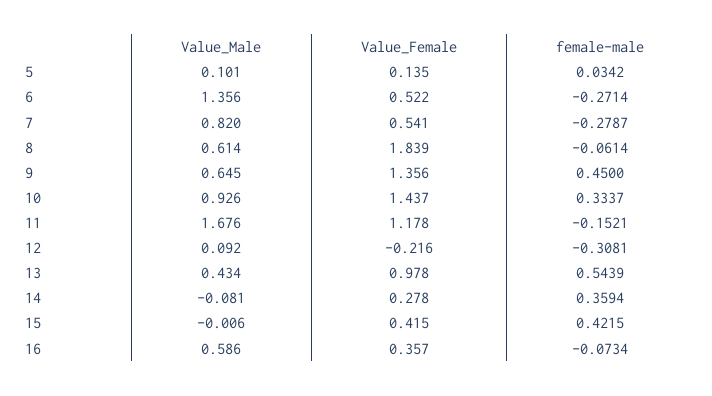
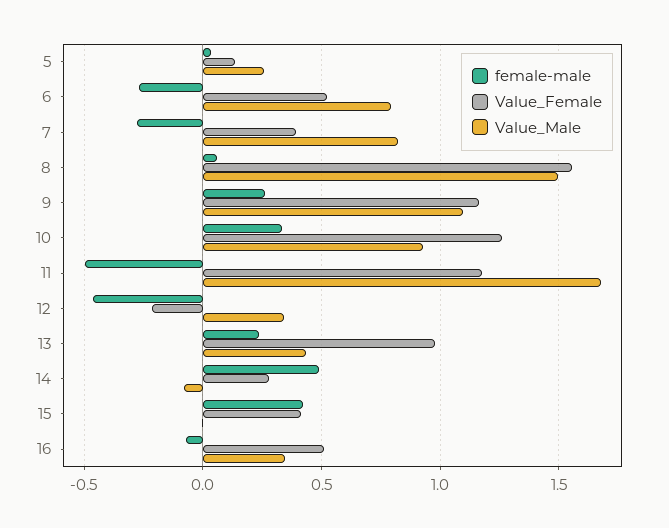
  {
    "Value_Male": {
-     "5": 0.101,
+     "5": 0.25,
-     "6": 1.356,
+     "6": 0.8,
      "7": 0.82,
-     "8": 0.614,
+     "8": 1.5,
-     "9": 0.645,
+     "9": 1.1,
      "10": 0.926,
      "11": 1.676,
-     "12": 0.092,
+     "12": 0.35,
      "13": 0.434,
      "14": -0.081,
      "15": -0.006,
-     "16": 0.586
+     "16": 0.35
    },
    "Value_Female": {
      "5": 0.135,
      "6": 0.522,
-     "7": 0.541,
+     "7": 0.4,
-     "8": 1.839,
+     "8": 1.55,
-     "9": 1.356,
+     "9": 1.15,
-     "10": 1.437,
+     "10": 1.25,
      "11": 1.178,
      "12": -0.216,
      "13": 0.978,
      "14": 0.278,
      "15": 0.415,
-     "16": 0.357
+     "16": 0.5
    },
    "female-male": {
      "5": 0.0342,
      "6": -0.2714,
      "7": -0.2787,
-     "8": -0.0614,
+     "8": 0.05,
-     "9": 0.45,
+     "9": 0.25,
      "10": 0.3337,
-     "11": -0.1521,
+     "11": -0.5,
-     "12": -0.3081,
+     "12": -0.45,
-     "13": 0.5439,
+     "13": 0.25,
-     "14": 0.3594,
+     "14": 0.5,
      "15": 0.4215,
      "16": -0.0734
    }
  }

